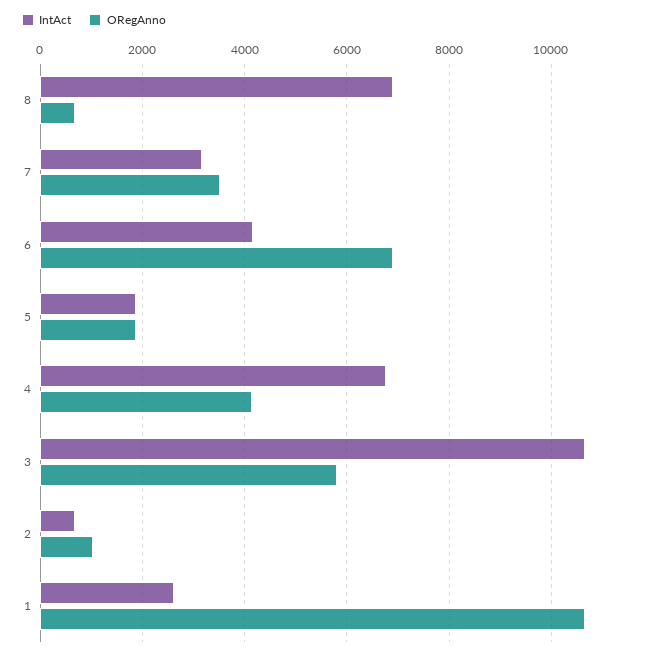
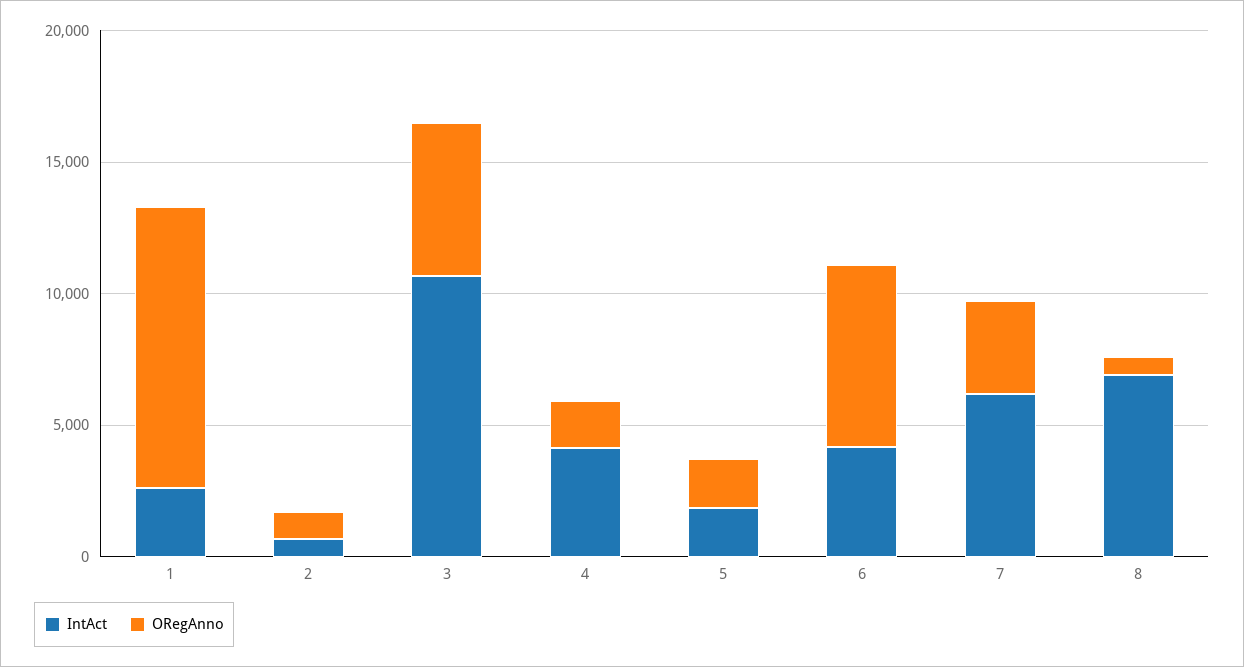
  {
    "IntAct": {
      "8": 7000,
-     "7": 3200,
+     "7": 6000,
      "6": 4200,
      "5": 1800,
-     "4": 6800,
+     "4": 4000,
      "3": 10600,
      "2": 600,
      "1": 2600
    },
    "ORegAnno": {
      "8": 600,
      "7": 3600,
      "6": 7000,
      "5": 1800,
-     "4": 4200,
+     "4": 2000,
      "3": 5800,
      "2": 1000,
      "1": 10600
    }
  }

